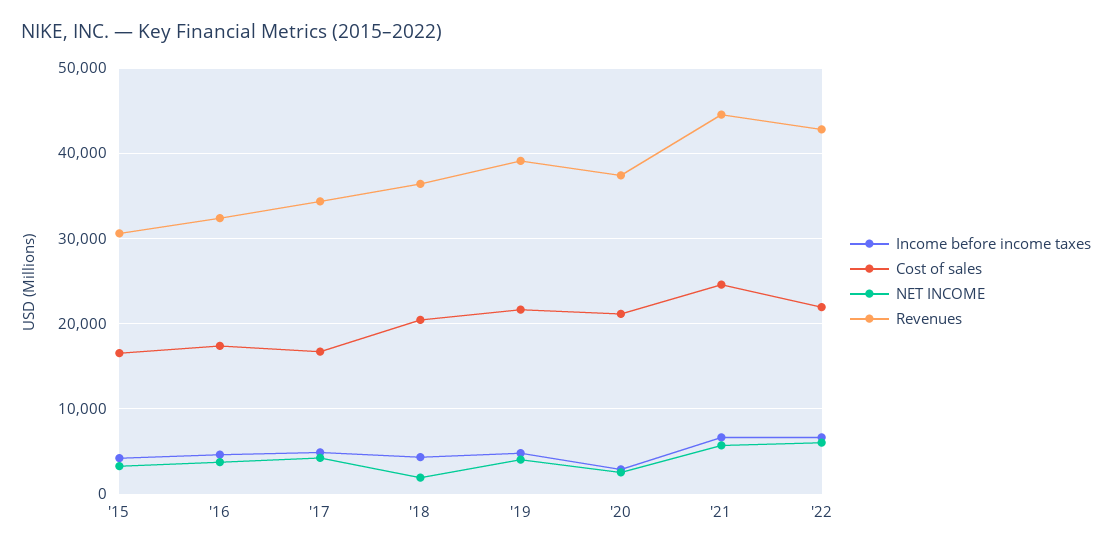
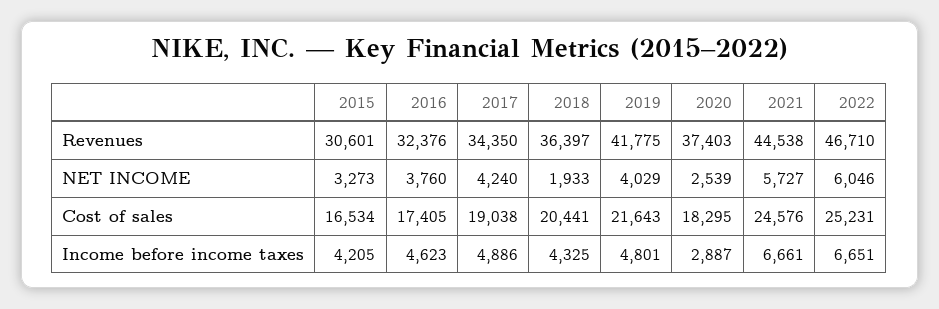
  {
    "Income before income taxes": {
      "'15": 4205,
      "'16": 4623,
      "'17": 4886,
      "'18": 4325,
      "'19": 4801,
      "'20": 2887,
      "'21": 6661,
      "'22": 6651
    },
    "Cost of sales": {
      "'15": 16534,
      "'16": 17405,
-     "'17": 17000,
+     "'17": 19038,
      "'18": 20441,
      "'19": 21643,
-     "'20": 21000,
+     "'20": 18295,
      "'21": 24576,
-     "'22": 22000
+     "'22": 25231
    },
    "NET INCOME": {
      "'15": 3273,
      "'16": 3760,
      "'17": 4240,
      "'18": 1933,
      "'19": 4029,
      "'20": 2539,
      "'21": 5727,
      "'22": 6046
    },
    "Revenues": {
      "'15": 30601,
      "'16": 32376,
      "'17": 34350,
      "'18": 36397,
-     "'19": 39000,
+     "'19": 41775,
      "'20": 37403,
      "'21": 44538,
-     "'22": 43000
+     "'22": 46710
    }
  }

